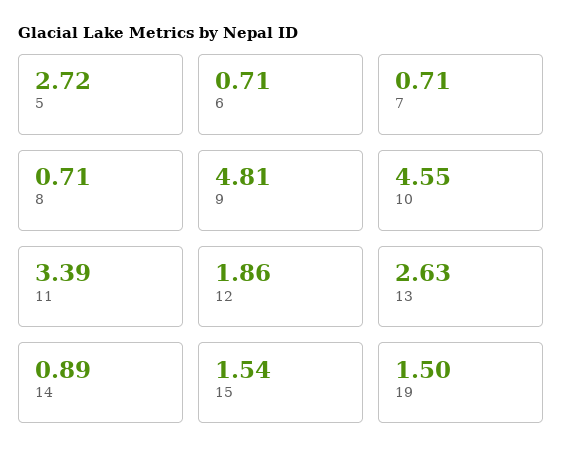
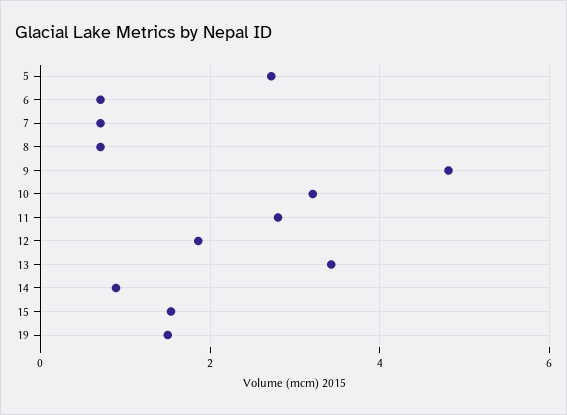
  {
    "5": 2.72,
    "6": 0.71,
    "7": 0.71,
    "8": 0.71,
    "9": 4.81,
-   "10": 4.55,
+   "10": 3.2,
-   "11": 3.39,
+   "11": 2.8,
    "12": 1.86,
-   "13": 2.63,
+   "13": 3.4,
    "14": 0.89,
    "15": 1.54,
    "19": 1.5
  }

